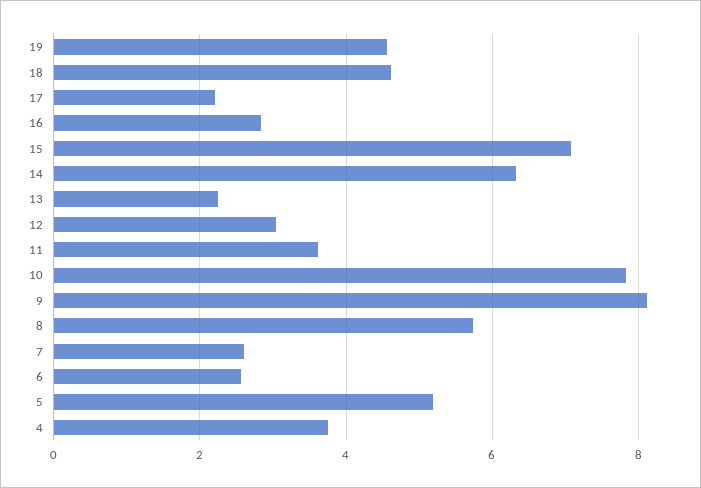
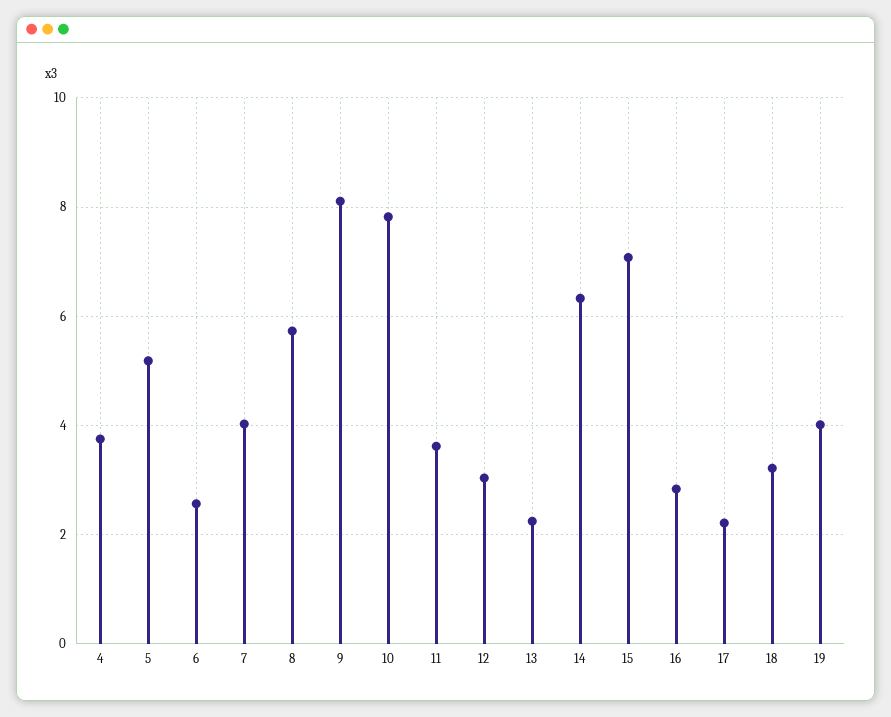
  {
-   "19": 4.6,
+   "19": 4,
-   "18": 4.6,
+   "18": 3.2,
    "17": 2.2,
    "16": 2.8,
    "15": 7,
    "14": 6.4,
    "13": 2.2,
    "12": 3,
    "11": 3.6,
    "10": 7.8,
    "9": 8.2,
    "8": 5.8,
-   "7": 2.6,
+   "7": 4,
    "6": 2.6,
    "5": 5.2,
    "4": 3.8
  }

